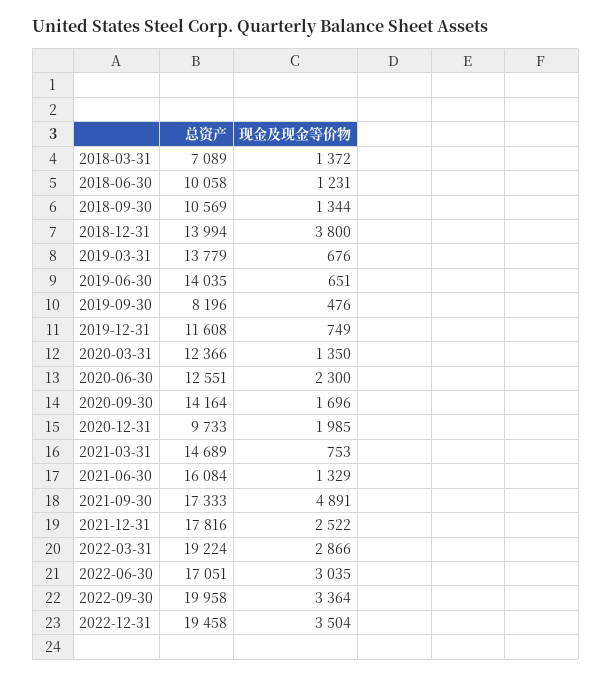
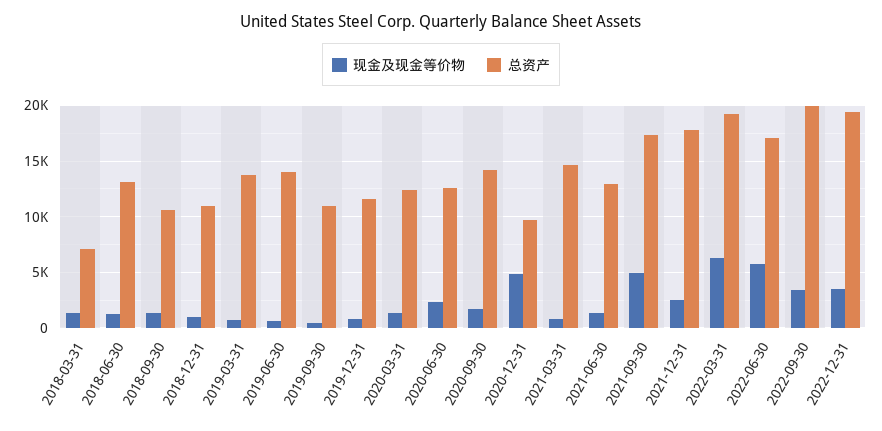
  {
    "总资产": {
      "2018-03-31": 7089,
-     "2018-06-30": 10058,
+     "2018-06-30": 13000,
      "2018-09-30": 10569,
-     "2018-12-31": 13994,
+     "2018-12-31": 11000,
      "2019-03-31": 13779,
      "2019-06-30": 14035,
-     "2019-09-30": 8196,
+     "2019-09-30": 11000,
      "2019-12-31": 11608,
      "2020-03-31": 12366,
      "2020-06-30": 12551,
      "2020-09-30": 14164,
      "2020-12-31": 9733,
      "2021-03-31": 14689,
-     "2021-06-30": 16084,
+     "2021-06-30": 13000,
      "2021-09-30": 17333,
      "2021-12-31": 17816,
      "2022-03-31": 19224,
      "2022-06-30": 17051,
      "2022-09-30": 19958,
      "2022-12-31": 19458
    },
    "现金及现金等价物": {
      "2018-03-31": 1372,
      "2018-06-30": 1231,
      "2018-09-30": 1344,
-     "2018-12-31": 3800,
+     "2018-12-31": 1000,
      "2019-03-31": 676,
      "2019-06-30": 651,
      "2019-09-30": 476,
      "2019-12-31": 749,
      "2020-03-31": 1350,
      "2020-06-30": 2300,
      "2020-09-30": 1696,
-     "2020-12-31": 1985,
+     "2020-12-31": 5000,
      "2021-03-31": 753,
      "2021-06-30": 1329,
      "2021-09-30": 4891,
      "2021-12-31": 2522,
-     "2022-03-31": 2866,
+     "2022-03-31": 6000,
-     "2022-06-30": 3035,
+     "2022-06-30": 6000,
      "2022-09-30": 3364,
      "2022-12-31": 3504
    }
  }

